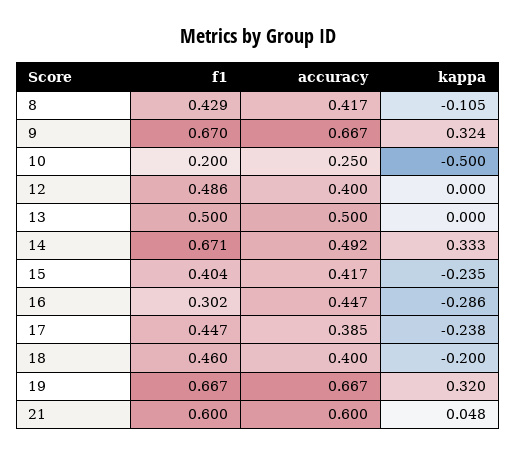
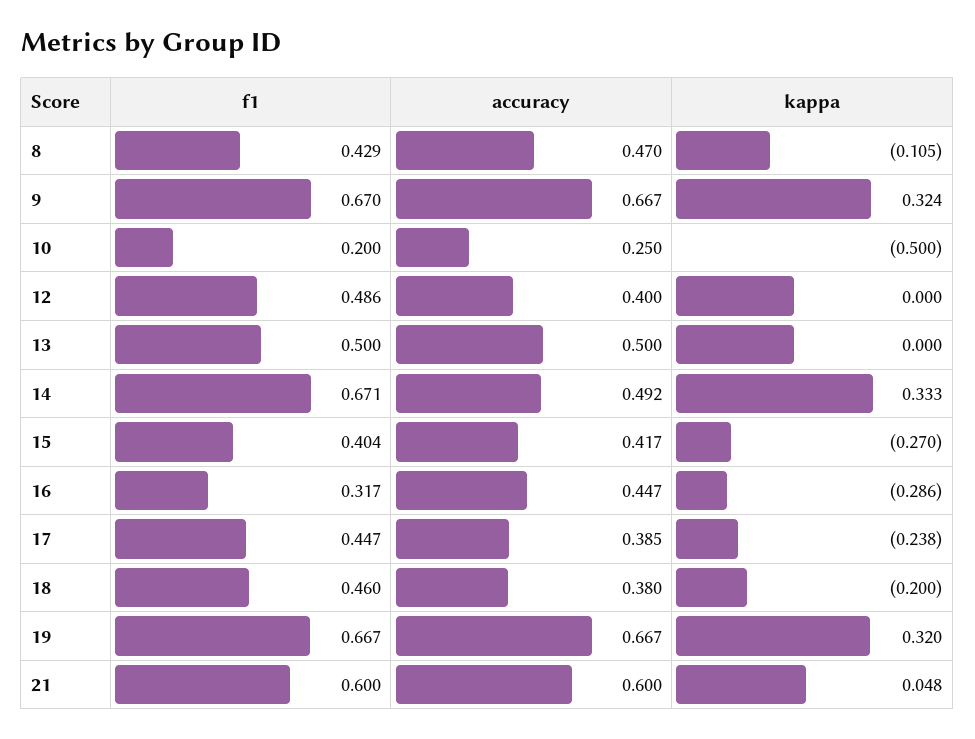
  {
    "f1": {
      "8": 0.429,
      "9": 0.67,
      "10": 0.2,
      "12": 0.486,
      "13": 0.5,
      "14": 0.671,
      "15": 0.404,
-     "16": 0.302,
+     "16": 0.317,
      "17": 0.447,
      "18": 0.46,
      "19": 0.667,
      "21": 0.6
    },
    "accuracy": {
-     "8": 0.417,
+     "8": 0.47,
      "9": 0.667,
      "10": 0.25,
      "12": 0.4,
      "13": 0.5,
      "14": 0.492,
      "15": 0.417,
      "16": 0.447,
      "17": 0.385,
-     "18": 0.4,
+     "18": 0.38,
      "19": 0.667,
      "21": 0.6
    },
    "kappa": {
      "8": -0.105,
      "9": 0.324,
      "10": -0.5,
      "12": 0,
      "13": 0,
      "14": 0.333,
-     "15": -0.235,
+     "15": -0.27,
      "16": -0.286,
      "17": -0.238,
      "18": -0.2,
      "19": 0.32,
      "21": 0.048
    }
  }

